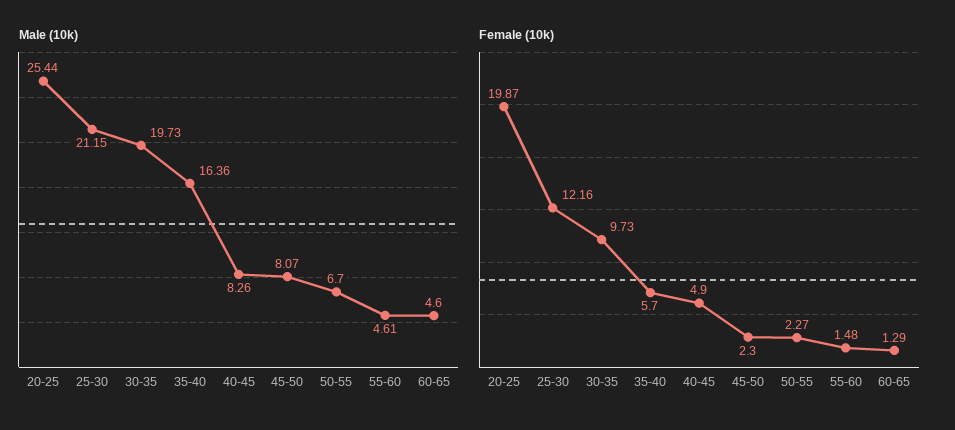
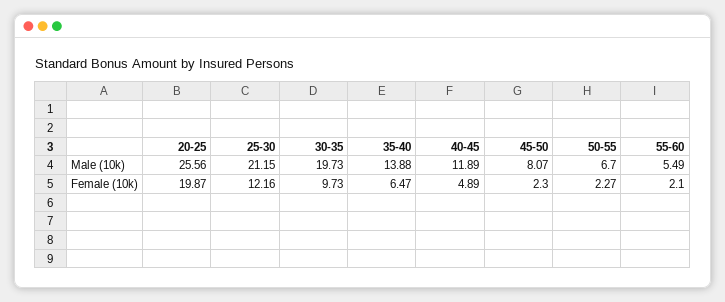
  {
    "Male (10k)": {
-     "20-25": 25.44,
+     "20-25": 25.56,
      "25-30": 21.15,
      "30-35": 19.73,
-     "35-40": 16.36,
+     "35-40": 13.88,
-     "40-45": 8.26,
+     "40-45": 11.89,
      "45-50": 8.07,
      "50-55": 6.7,
-     "55-60": 4.61,
+     "55-60": 5.49
-     "60-65": 4.6
    },
    "Female (10k)": {
      "20-25": 19.87,
      "25-30": 12.16,
      "30-35": 9.73,
-     "35-40": 5.7,
+     "35-40": 6.47,
-     "40-45": 4.9,
+     "40-45": 4.89,
      "45-50": 2.3,
      "50-55": 2.27,
-     "55-60": 1.48,
+     "55-60": 2.1
-     "60-65": 1.29
    }
  }

